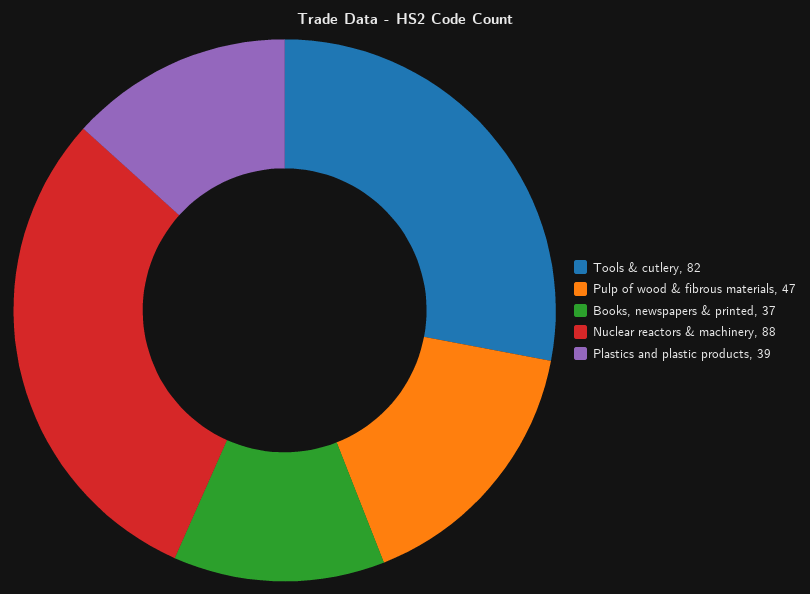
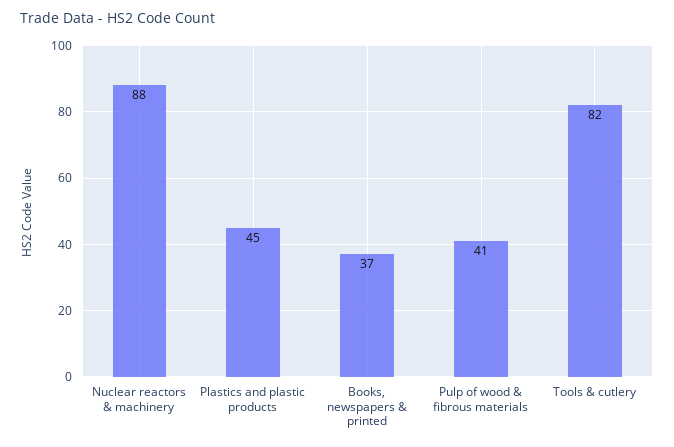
  {
    "Tools & cutlery": 82,
-   "Pulp of wood & fibrous materials": 47,
+   "Pulp of wood & fibrous materials": 41,
    "Books, newspapers & printed": 37,
    "Nuclear reactors & machinery": 88,
-   "Plastics and plastic products": 39
+   "Plastics and plastic products": 45
  }

